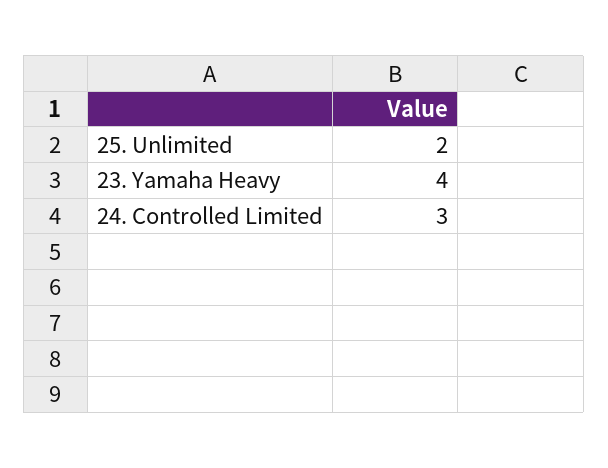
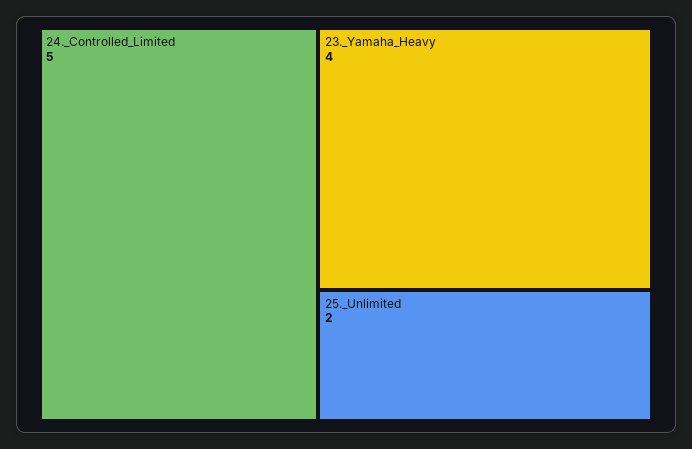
  {
    "25. Unlimited": 2,
    "23. Yamaha Heavy": 4,
-   "24. Controlled Limited": 3
+   "24. Controlled Limited": 5
  }

